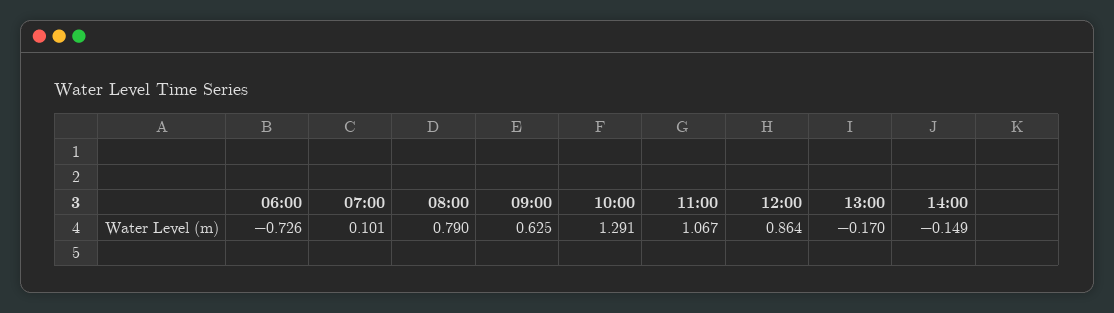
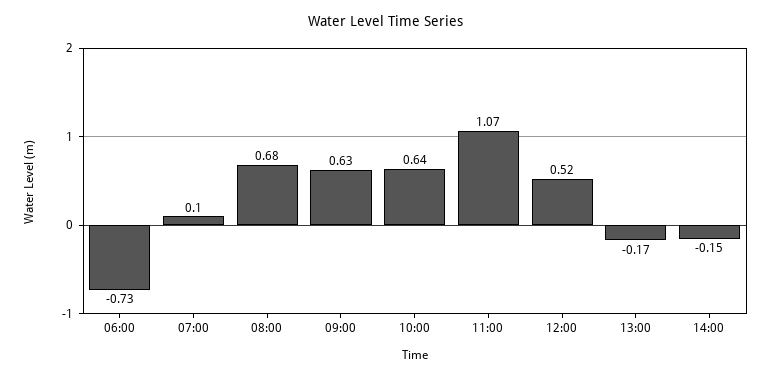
  {
    "06:00": -0.726,
    "07:00": 0.101,
-   "08:00": 0.79,
+   "08:00": 0.68,
    "09:00": 0.625,
-   "10:00": 1.291,
+   "10:00": 0.64,
    "11:00": 1.067,
-   "12:00": 0.864,
+   "12:00": 0.52,
    "13:00": -0.17,
    "14:00": -0.149
  }

